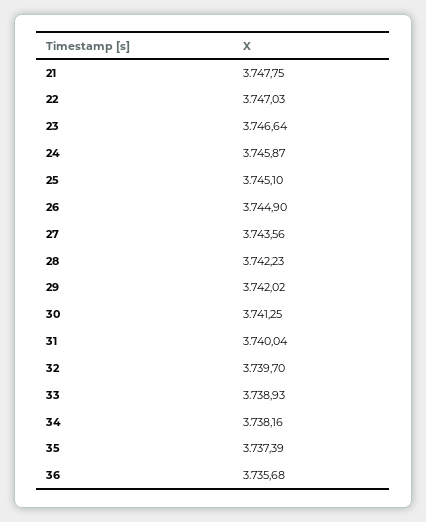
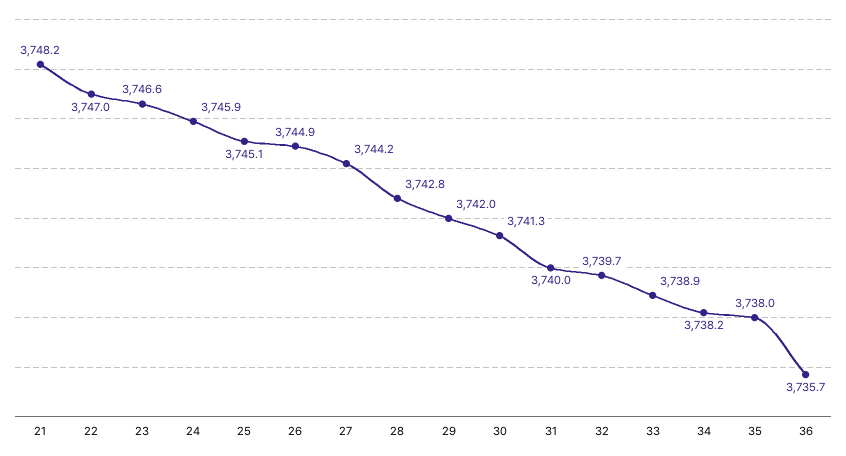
  {
-   "21": 3747.75,
+   "21": 3748.2,
    "22": 3747.03,
    "23": 3746.64,
    "24": 3745.87,
    "25": 3745.1,
    "26": 3744.9,
-   "27": 3743.56,
+   "27": 3744.2,
-   "28": 3742.23,
+   "28": 3742.8,
    "29": 3742.02,
    "30": 3741.25,
    "31": 3740.04,
    "32": 3739.7,
    "33": 3738.93,
    "34": 3738.16,
-   "35": 3737.39,
+   "35": 3738,
    "36": 3735.68
  }

